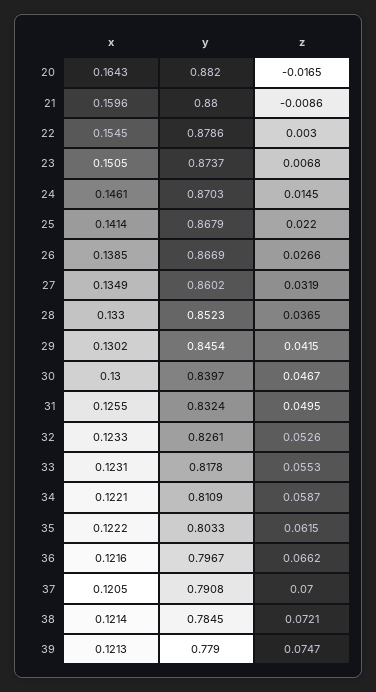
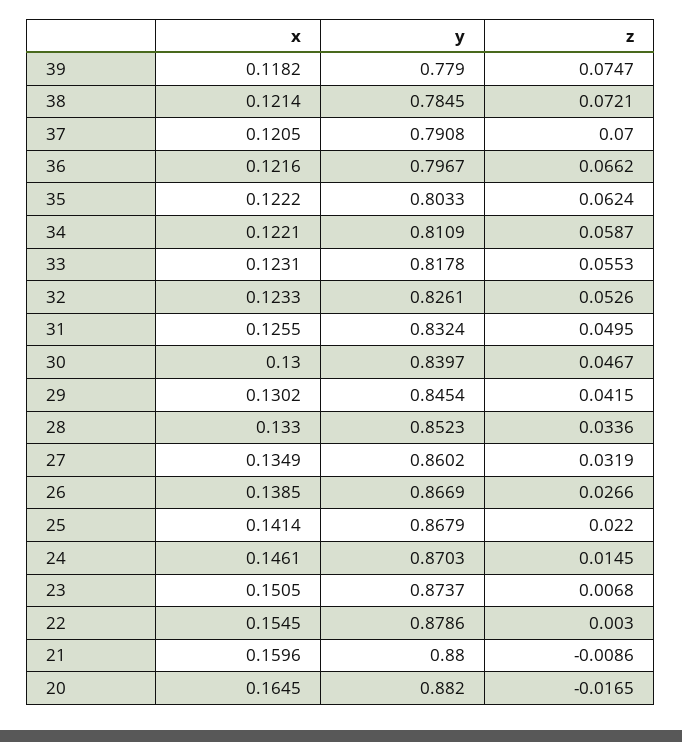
  {
    "x": {
-     "20": 0.1643,
+     "20": 0.1645,
      "21": 0.1596,
      "22": 0.1545,
      "23": 0.1505,
      "24": 0.1461,
      "25": 0.1414,
      "26": 0.1385,
      "27": 0.1349,
      "28": 0.133,
      "29": 0.1302,
      "30": 0.13,
      "31": 0.1255,
      "32": 0.1233,
      "33": 0.1231,
      "34": 0.1221,
      "35": 0.1222,
      "36": 0.1216,
      "37": 0.1205,
      "38": 0.1214,
-     "39": 0.1213
+     "39": 0.1182
    },
    "y": {
      "20": 0.882,
      "21": 0.88,
      "22": 0.8786,
      "23": 0.8737,
      "24": 0.8703,
      "25": 0.8679,
      "26": 0.8669,
      "27": 0.8602,
      "28": 0.8523,
      "29": 0.8454,
      "30": 0.8397,
      "31": 0.8324,
      "32": 0.8261,
      "33": 0.8178,
      "34": 0.8109,
      "35": 0.8033,
      "36": 0.7967,
      "37": 0.7908,
      "38": 0.7845,
      "39": 0.779
    },
    "z": {
      "20": -0.0165,
      "21": -0.0086,
      "22": 0.003,
      "23": 0.0068,
      "24": 0.0145,
      "25": 0.022,
      "26": 0.0266,
      "27": 0.0319,
-     "28": 0.0365,
+     "28": 0.0336,
      "29": 0.0415,
      "30": 0.0467,
      "31": 0.0495,
      "32": 0.0526,
      "33": 0.0553,
      "34": 0.0587,
-     "35": 0.0615,
+     "35": 0.0624,
      "36": 0.0662,
      "37": 0.07,
      "38": 0.0721,
      "39": 0.0747
    }
  }

